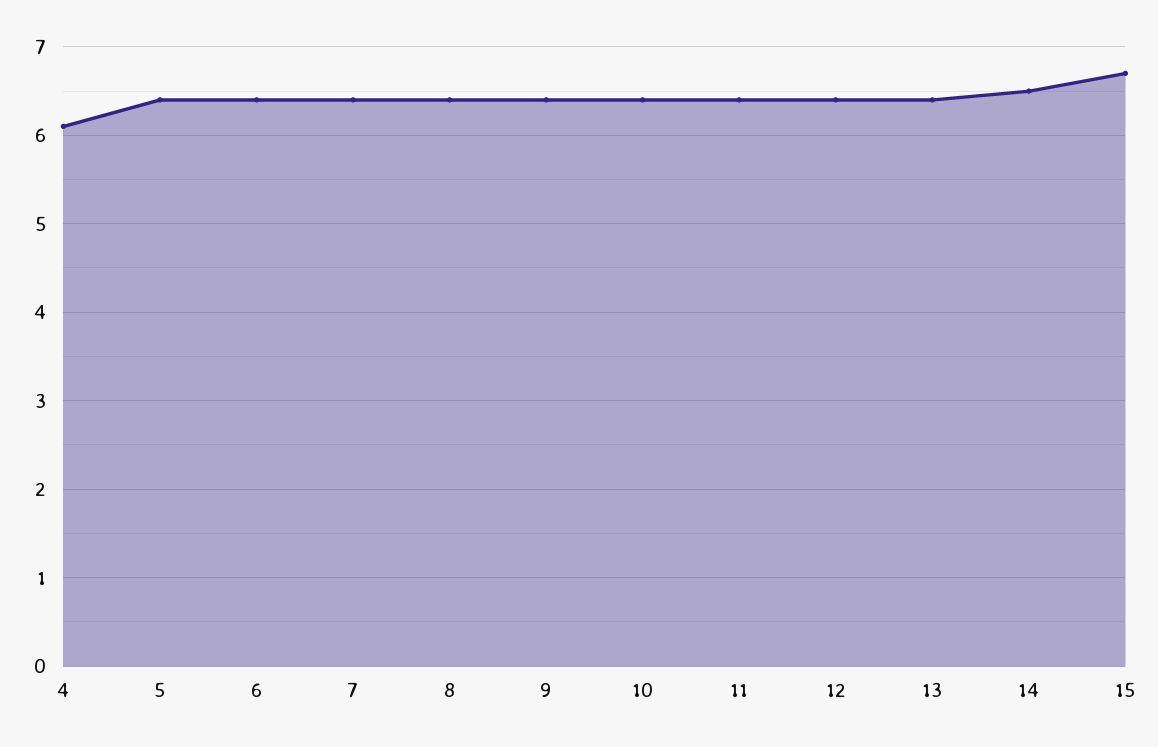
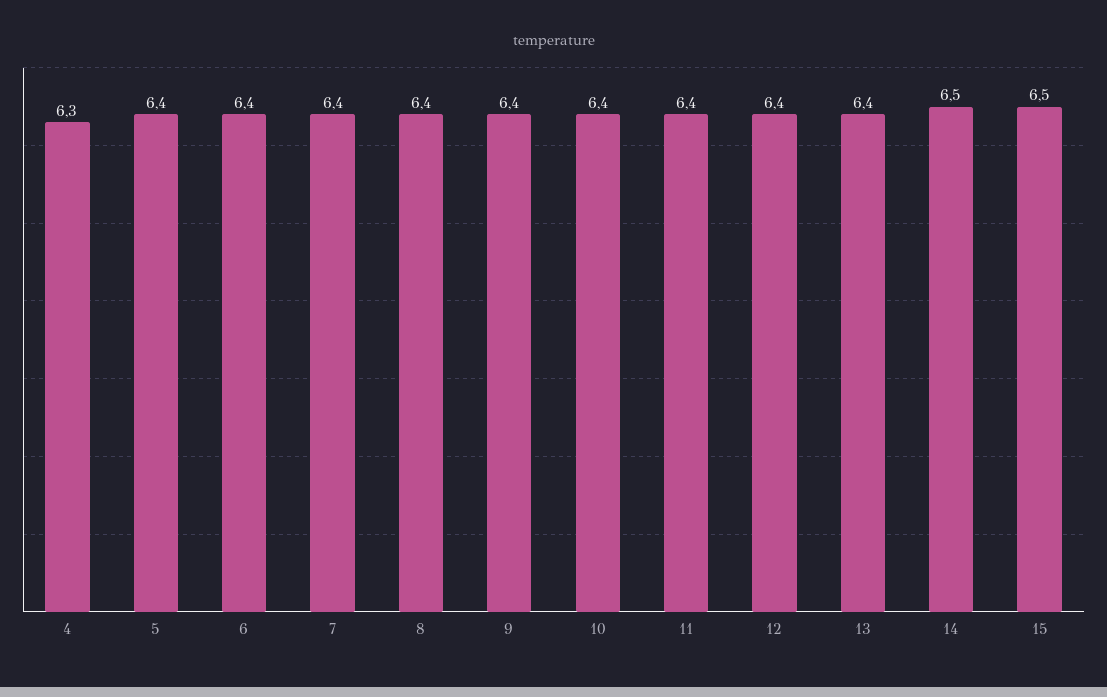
  {
-   "4": 6.1,
+   "4": 6.3,
    "5": 6.4,
    "6": 6.4,
    "7": 6.4,
    "8": 6.4,
    "9": 6.4,
    "10": 6.4,
    "11": 6.4,
    "12": 6.4,
    "13": 6.4,
    "14": 6.5,
-   "15": 6.7
+   "15": 6.5
  }

